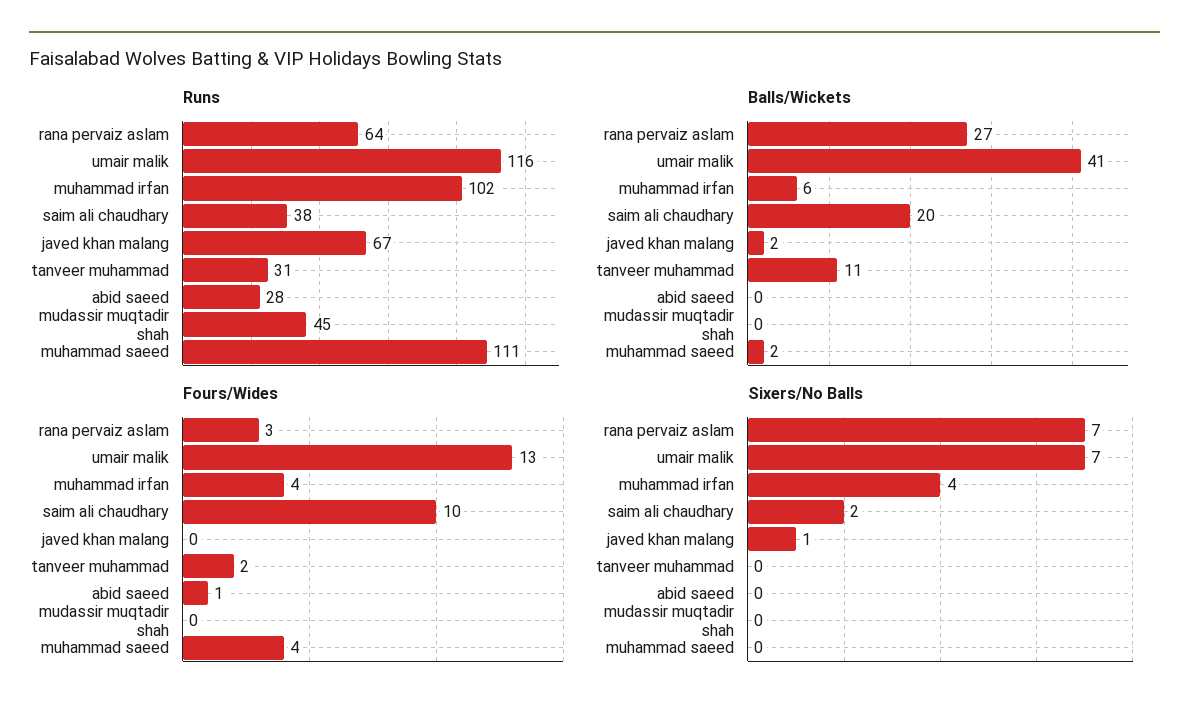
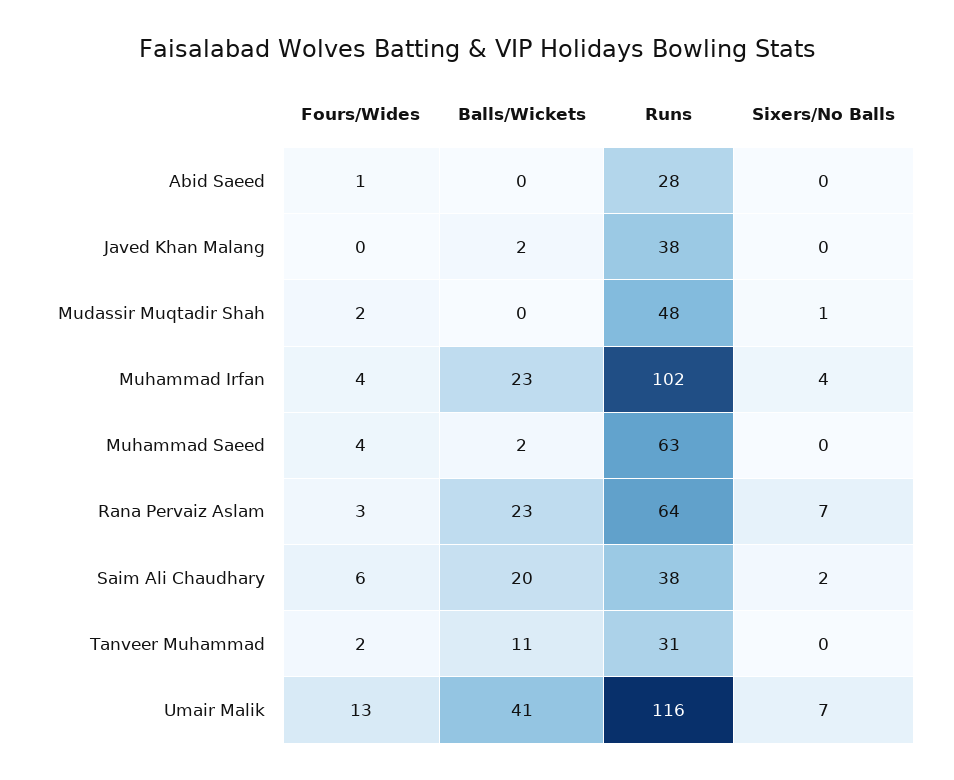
  {
    "Runs": {
      "rana pervaiz aslam": 64,
      "umair malik": 116,
      "muhammad irfan": 102,
      "saim ali chaudhary": 38,
-     "javed khan malang": 67,
+     "javed khan malang": 38,
      "tanveer muhammad": 31,
      "abid saeed": 28,
-     "mudassir muqtadir shah": 45,
+     "mudassir muqtadir shah": 48,
-     "muhammad saeed": 111
+     "muhammad saeed": 63
    },
    "Balls/Wickets": {
-     "rana pervaiz aslam": 27,
+     "rana pervaiz aslam": 23,
      "umair malik": 41,
-     "muhammad irfan": 6,
+     "muhammad irfan": 23,
      "saim ali chaudhary": 20,
      "javed khan malang": 2,
      "tanveer muhammad": 11,
      "abid saeed": 0,
      "mudassir muqtadir shah": 0,
      "muhammad saeed": 2
    },
    "Fours/Wides": {
      "rana pervaiz aslam": 3,
      "umair malik": 13,
      "muhammad irfan": 4,
-     "saim ali chaudhary": 10,
+     "saim ali chaudhary": 6,
      "javed khan malang": 0,
      "tanveer muhammad": 2,
      "abid saeed": 1,
-     "mudassir muqtadir shah": 0,
+     "mudassir muqtadir shah": 2,
      "muhammad saeed": 4
    },
    "Sixers/No Balls": {
      "rana pervaiz aslam": 7,
      "umair malik": 7,
      "muhammad irfan": 4,
      "saim ali chaudhary": 2,
-     "javed khan malang": 1,
+     "javed khan malang": 0,
      "tanveer muhammad": 0,
      "abid saeed": 0,
-     "mudassir muqtadir shah": 0,
+     "mudassir muqtadir shah": 1,
      "muhammad saeed": 0
    }
  }

